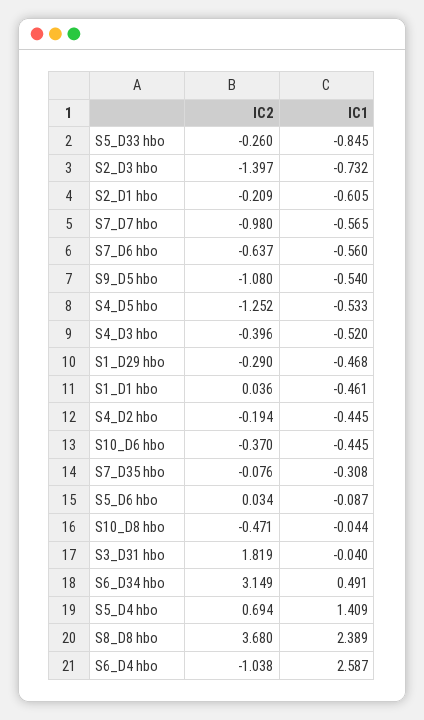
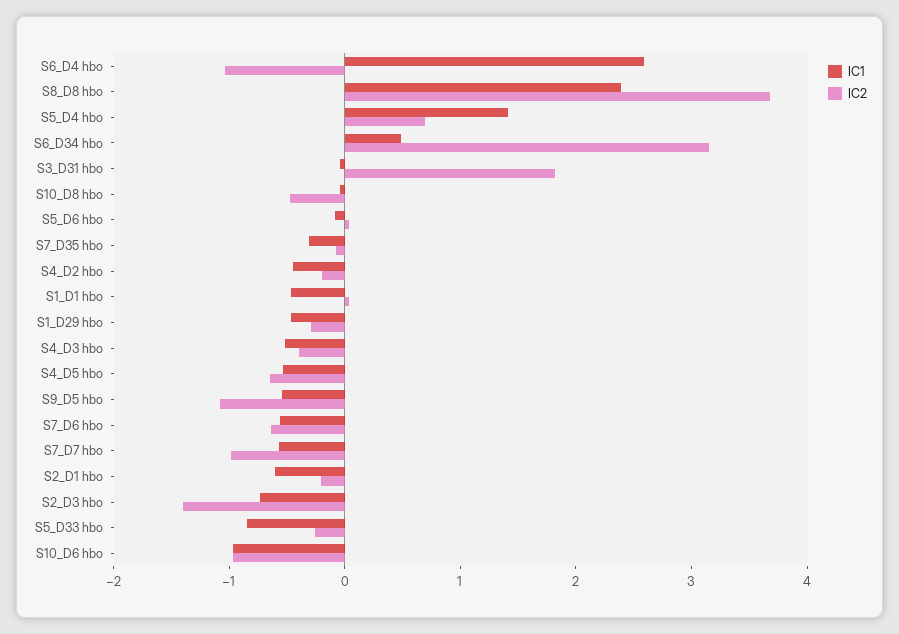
  {
    "IC2": {
      "S5_D33 hbo": -0.26,
      "S2_D3 hbo": -1.397,
      "S2_D1 hbo": -0.209,
      "S7_D7 hbo": -0.98,
      "S7_D6 hbo": -0.637,
      "S9_D5 hbo": -1.08,
-     "S4_D5 hbo": -1.252,
+     "S4_D5 hbo": -0.6,
      "S4_D3 hbo": -0.396,
      "S1_D29 hbo": -0.29,
      "S1_D1 hbo": 0.036,
      "S4_D2 hbo": -0.194,
-     "S10_D6 hbo": -0.37,
+     "S10_D6 hbo": -1,
      "S7_D35 hbo": -0.076,
      "S5_D6 hbo": 0.034,
      "S10_D8 hbo": -0.471,
      "S3_D31 hbo": 1.819,
      "S6_D34 hbo": 3.149,
      "S5_D4 hbo": 0.694,
      "S8_D8 hbo": 3.68,
      "S6_D4 hbo": -1.038
    },
    "IC1": {
      "S5_D33 hbo": -0.845,
      "S2_D3 hbo": -0.732,
      "S2_D1 hbo": -0.605,
      "S7_D7 hbo": -0.565,
      "S7_D6 hbo": -0.56,
      "S9_D5 hbo": -0.54,
      "S4_D5 hbo": -0.533,
      "S4_D3 hbo": -0.52,
      "S1_D29 hbo": -0.468,
      "S1_D1 hbo": -0.461,
      "S4_D2 hbo": -0.445,
-     "S10_D6 hbo": -0.445,
+     "S10_D6 hbo": -1,
      "S7_D35 hbo": -0.308,
      "S5_D6 hbo": -0.087,
      "S10_D8 hbo": -0.044,
      "S3_D31 hbo": -0.04,
      "S6_D34 hbo": 0.491,
      "S5_D4 hbo": 1.409,
      "S8_D8 hbo": 2.389,
      "S6_D4 hbo": 2.587
    }
  }

